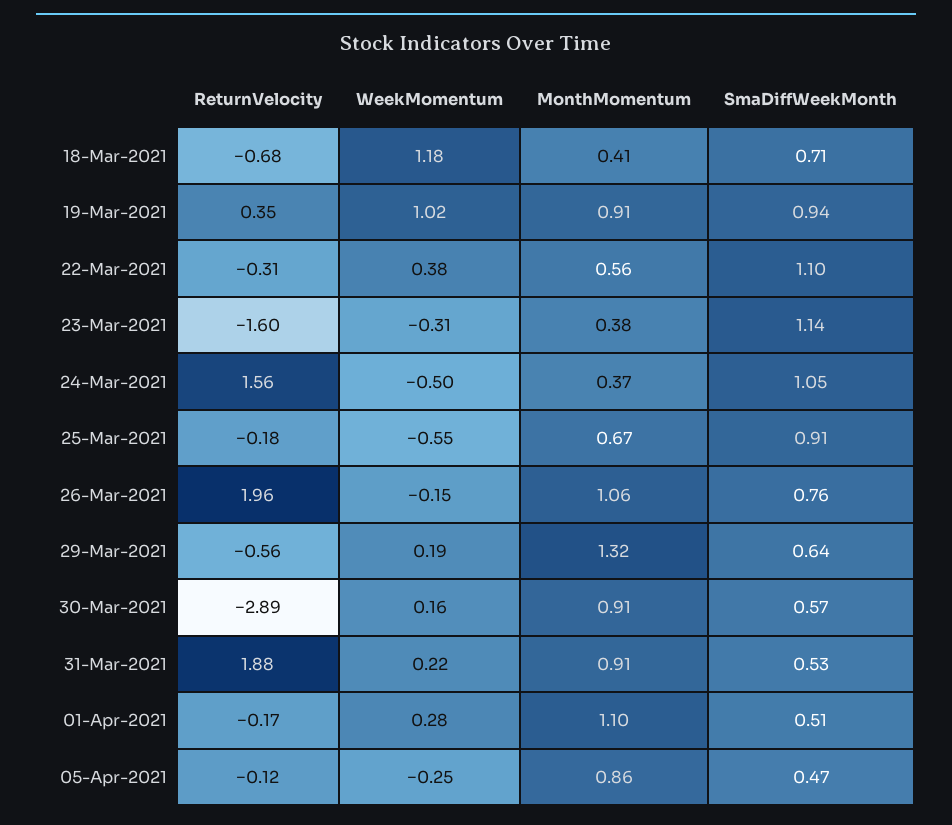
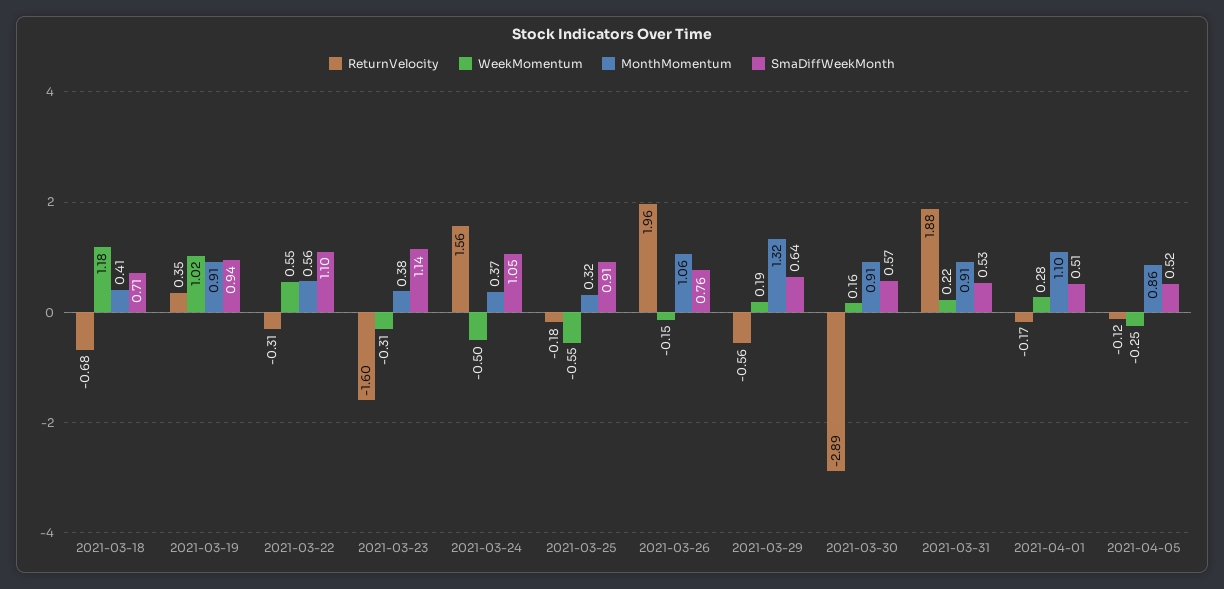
  {
    "ReturnVelocity": {
      "18-Mar-2021": -0.68,
      "19-Mar-2021": 0.35,
      "22-Mar-2021": -0.31,
      "23-Mar-2021": -1.6,
      "24-Mar-2021": 1.56,
      "25-Mar-2021": -0.18,
      "26-Mar-2021": 1.96,
      "29-Mar-2021": -0.56,
      "30-Mar-2021": -2.89,
      "31-Mar-2021": 1.88,
      "01-Apr-2021": -0.17,
      "05-Apr-2021": -0.12
    },
    "WeekMomentum": {
      "18-Mar-2021": 1.18,
      "19-Mar-2021": 1.02,
-     "22-Mar-2021": 0.38,
+     "22-Mar-2021": 0.55,
      "23-Mar-2021": -0.31,
      "24-Mar-2021": -0.5,
      "25-Mar-2021": -0.55,
      "26-Mar-2021": -0.15,
      "29-Mar-2021": 0.19,
      "30-Mar-2021": 0.16,
      "31-Mar-2021": 0.22,
      "01-Apr-2021": 0.28,
      "05-Apr-2021": -0.25
    },
    "MonthMomentum": {
      "18-Mar-2021": 0.41,
      "19-Mar-2021": 0.91,
      "22-Mar-2021": 0.56,
      "23-Mar-2021": 0.38,
      "24-Mar-2021": 0.37,
-     "25-Mar-2021": 0.67,
+     "25-Mar-2021": 0.32,
      "26-Mar-2021": 1.06,
      "29-Mar-2021": 1.32,
      "30-Mar-2021": 0.91,
      "31-Mar-2021": 0.91,
      "01-Apr-2021": 1.1,
      "05-Apr-2021": 0.86
    },
    "SmaDiffWeekMonth": {
      "18-Mar-2021": 0.71,
      "19-Mar-2021": 0.94,
      "22-Mar-2021": 1.1,
      "23-Mar-2021": 1.14,
      "24-Mar-2021": 1.05,
      "25-Mar-2021": 0.91,
      "26-Mar-2021": 0.76,
      "29-Mar-2021": 0.64,
      "30-Mar-2021": 0.57,
      "31-Mar-2021": 0.53,
      "01-Apr-2021": 0.51,
-     "05-Apr-2021": 0.47
+     "05-Apr-2021": 0.52
    }
  }

